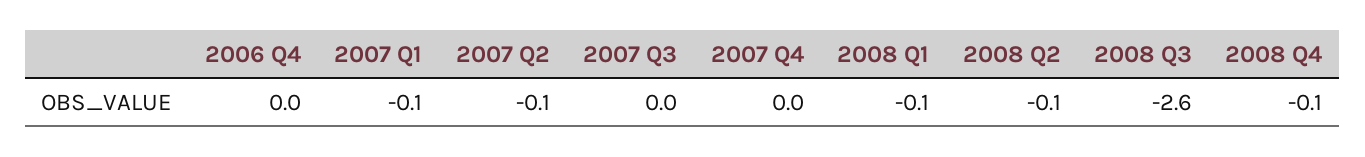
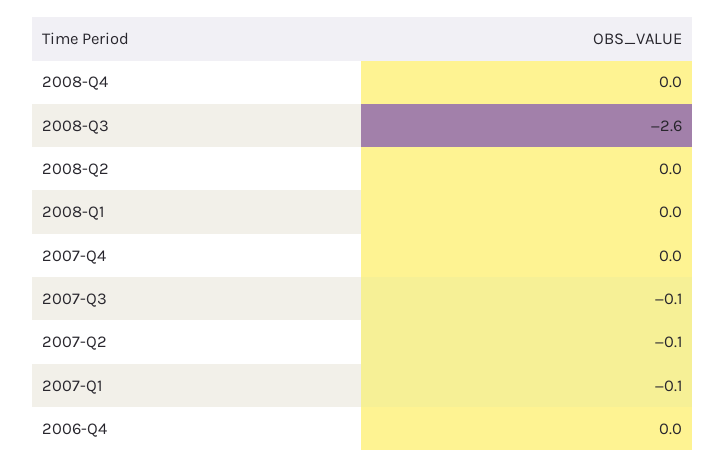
  {
    "2006 Q4": 0,
    "2007 Q1": -0.1,
    "2007 Q2": -0.1,
-   "2007 Q3": 0,
+   "2007 Q3": -0.1,
    "2007 Q4": 0,
-   "2008 Q1": -0.1,
+   "2008 Q1": 0,
-   "2008 Q2": -0.1,
+   "2008 Q2": 0,
    "2008 Q3": -2.6,
-   "2008 Q4": -0.1
+   "2008 Q4": 0
  }

